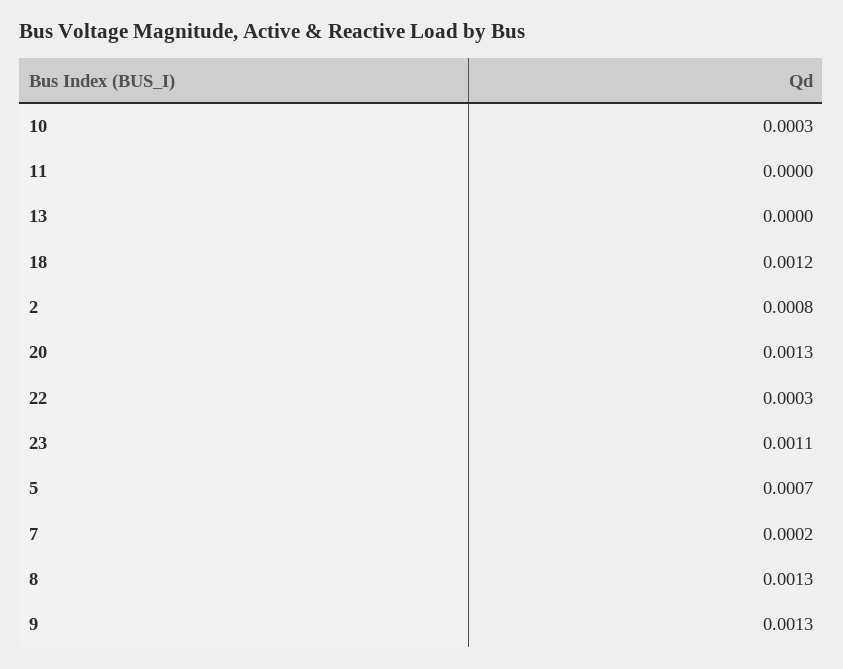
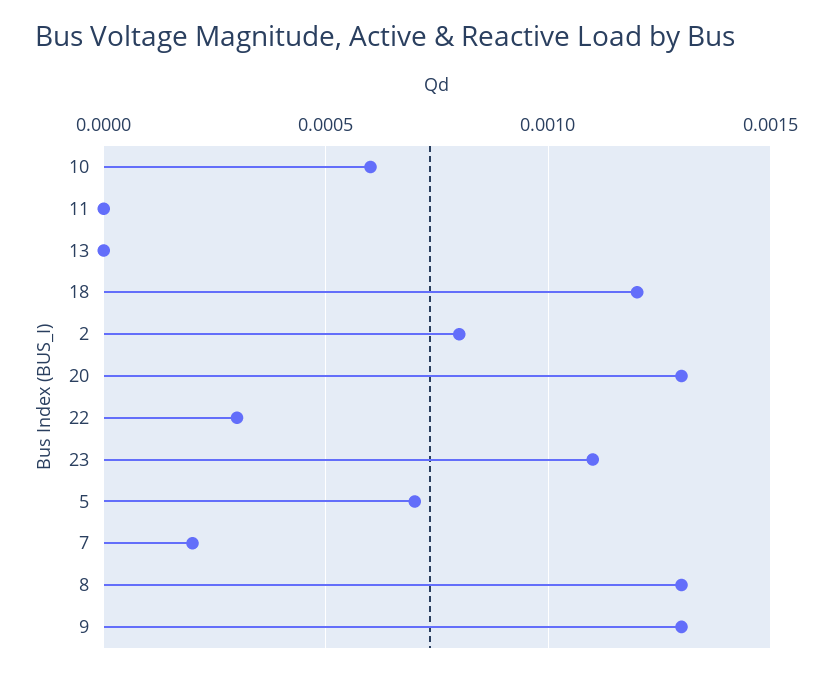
  {
-   "10": 0.0003,
+   "10": 0.0006,
    "11": 0,
    "13": 0,
    "18": 0.0012,
    "2": 0.0008,
    "20": 0.0013,
    "22": 0.0003,
    "23": 0.0011,
    "5": 0.0007,
    "7": 0.0002,
    "8": 0.0013,
    "9": 0.0013
  }

